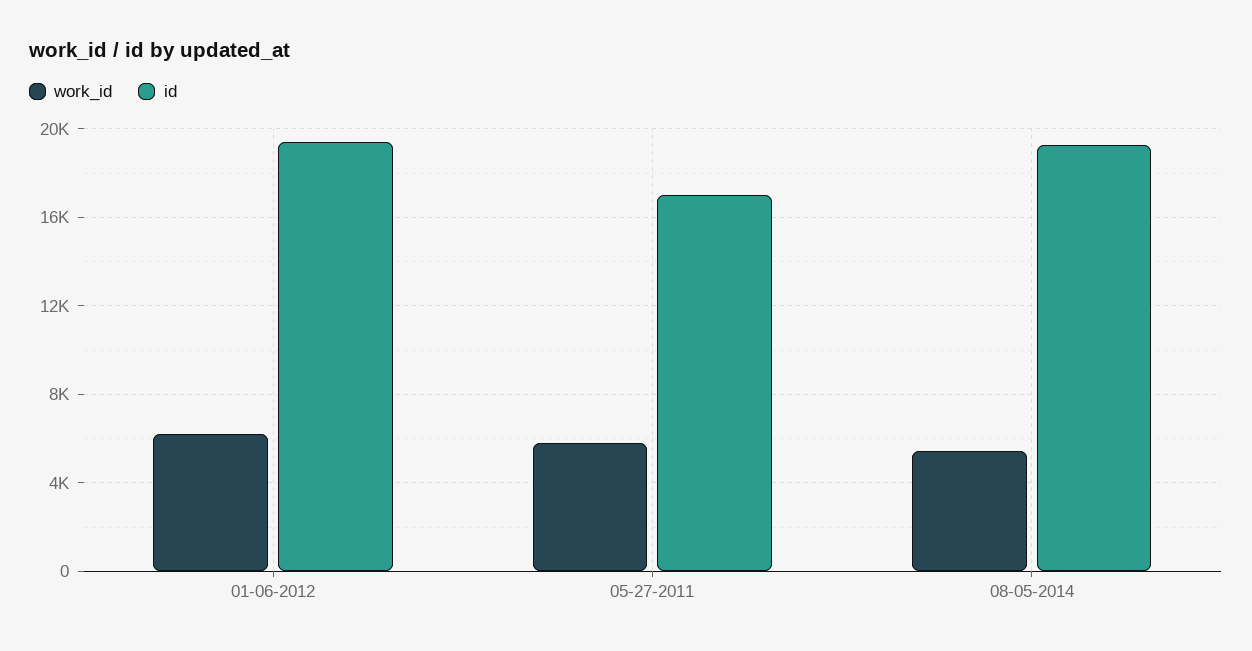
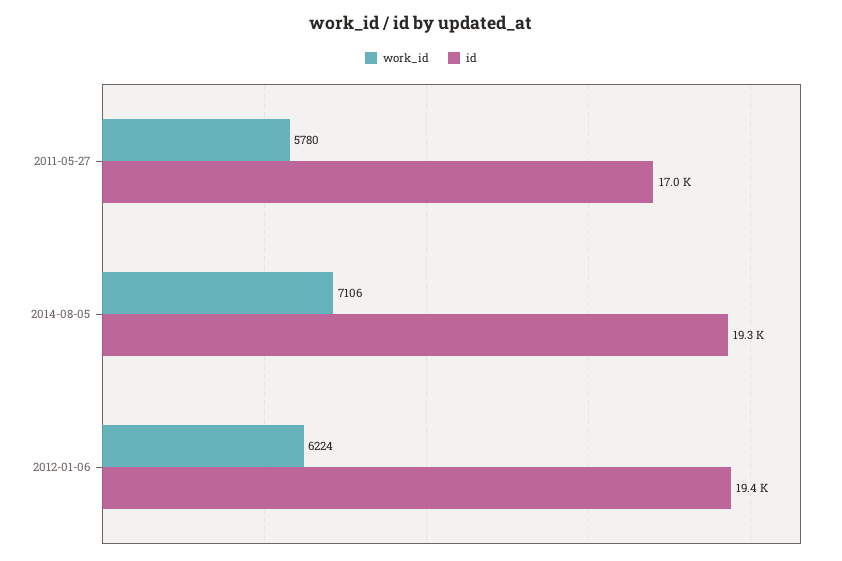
  {
    "work_id": {
      "01-06-2012": 6224,
      "05-27-2011": 5780,
-     "08-05-2014": 5500
+     "08-05-2014": 7106
    },
    "id": {
      "01-06-2012": 19400,
      "05-27-2011": 17000,
      "08-05-2014": 19300
    }
  }

